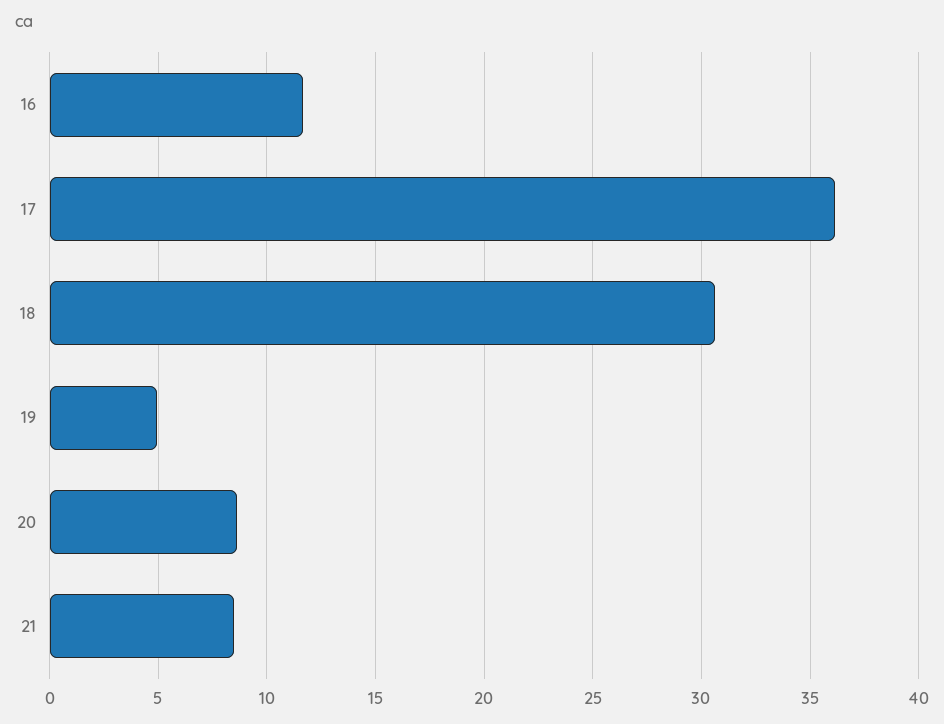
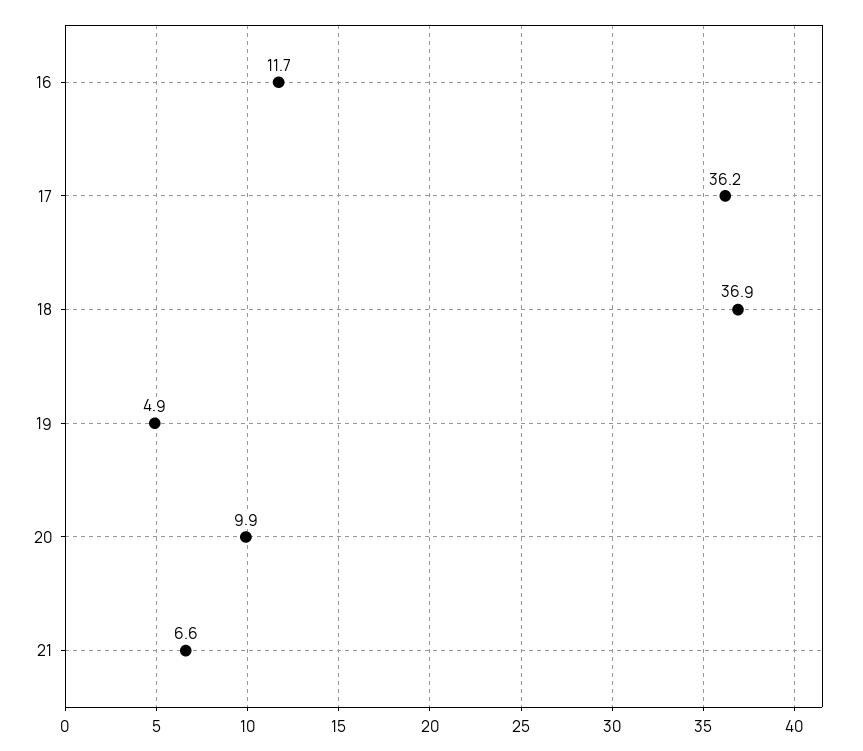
  {
    "16": 11.7,
    "17": 36.2,
-   "18": 30.5,
+   "18": 36.9,
    "19": 4.9,
-   "20": 8.5,
+   "20": 9.9,
-   "21": 8.5
+   "21": 6.6
  }

